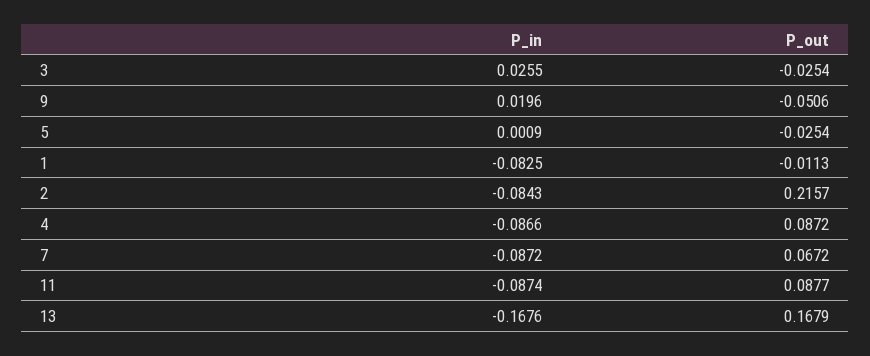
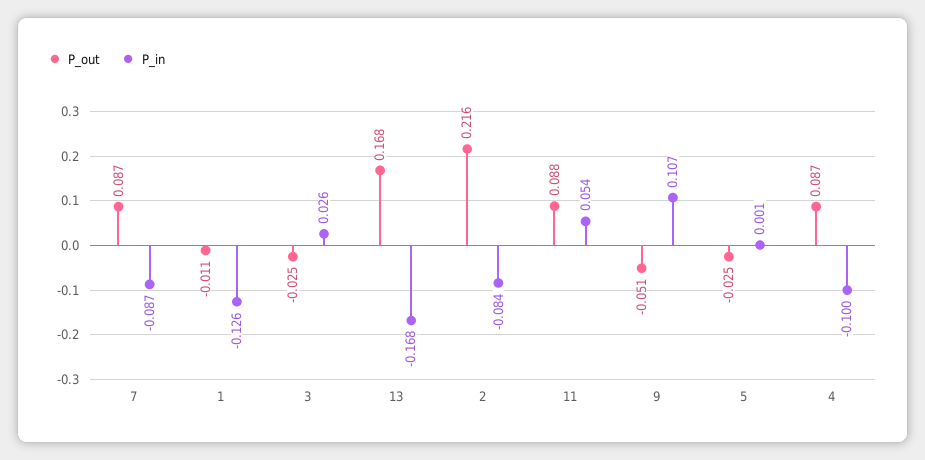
  {
    "P_in": {
      "3": 0.0255,
-     "9": 0.0196,
+     "9": 0.107,
      "5": 0.0009,
-     "1": -0.0825,
+     "1": -0.126,
      "2": -0.0843,
-     "4": -0.0866,
+     "4": -0.1,
      "7": -0.0872,
-     "11": -0.0874,
+     "11": 0.054,
      "13": -0.1676
    },
    "P_out": {
      "3": -0.0254,
      "9": -0.0506,
      "5": -0.0254,
      "1": -0.0113,
      "2": 0.2157,
      "4": 0.0872,
-     "7": 0.0672,
+     "7": 0.087,
      "11": 0.0877,
      "13": 0.1679
    }
  }

